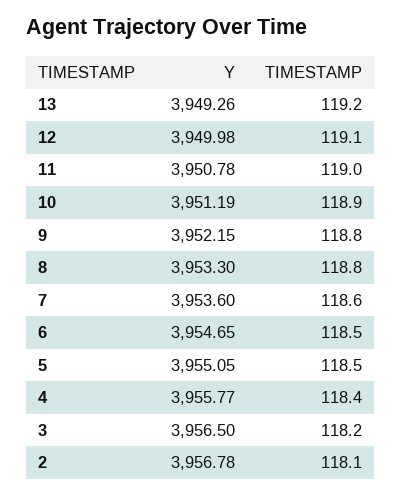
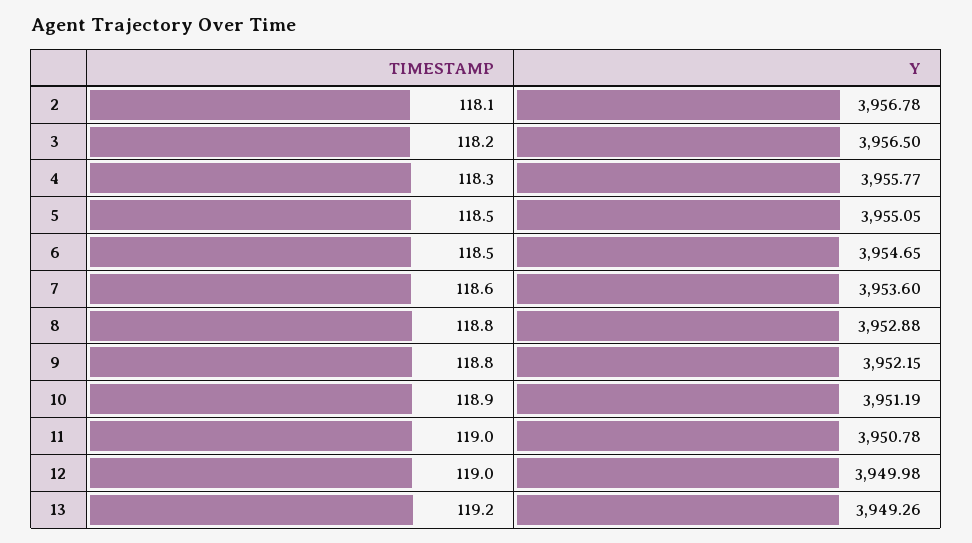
  {
    "Y": {
      "13": 3949.26,
      "12": 3949.98,
      "11": 3950.78,
      "10": 3951.19,
      "9": 3952.15,
-     "8": 3953.3,
+     "8": 3952.88,
      "7": 3953.6,
      "6": 3954.65,
      "5": 3955.05,
      "4": 3955.77,
      "3": 3956.5,
      "2": 3956.78
    },
    "TIMESTAMP": {
      "13": 119.2,
-     "12": 119.1,
+     "12": 119,
      "11": 119,
      "10": 118.9,
      "9": 118.8,
      "8": 118.8,
      "7": 118.6,
      "6": 118.5,
      "5": 118.5,
-     "4": 118.4,
+     "4": 118.3,
      "3": 118.2,
      "2": 118.1
    }
  }

